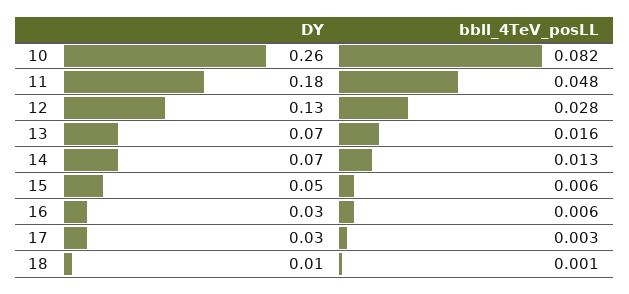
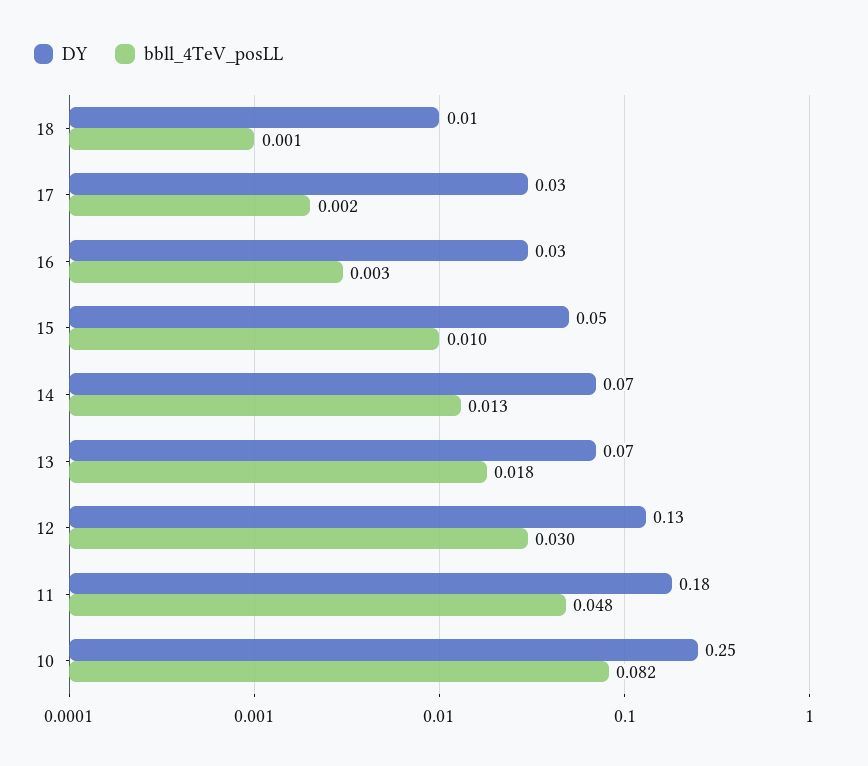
  {
    "DY": {
-     "10": 0.26,
+     "10": 0.25,
      "11": 0.18,
      "12": 0.13,
      "13": 0.07,
      "14": 0.07,
      "15": 0.05,
      "16": 0.03,
      "17": 0.03,
      "18": 0.01
    },
    "bbll_4TeV_posLL": {
      "10": 0.082,
      "11": 0.048,
-     "12": 0.028,
+     "12": 0.03,
-     "13": 0.016,
+     "13": 0.018,
      "14": 0.013,
-     "15": 0.006,
+     "15": 0.01,
-     "16": 0.006,
+     "16": 0.003,
-     "17": 0.003,
+     "17": 0.002,
      "18": 0.001
    }
  }

